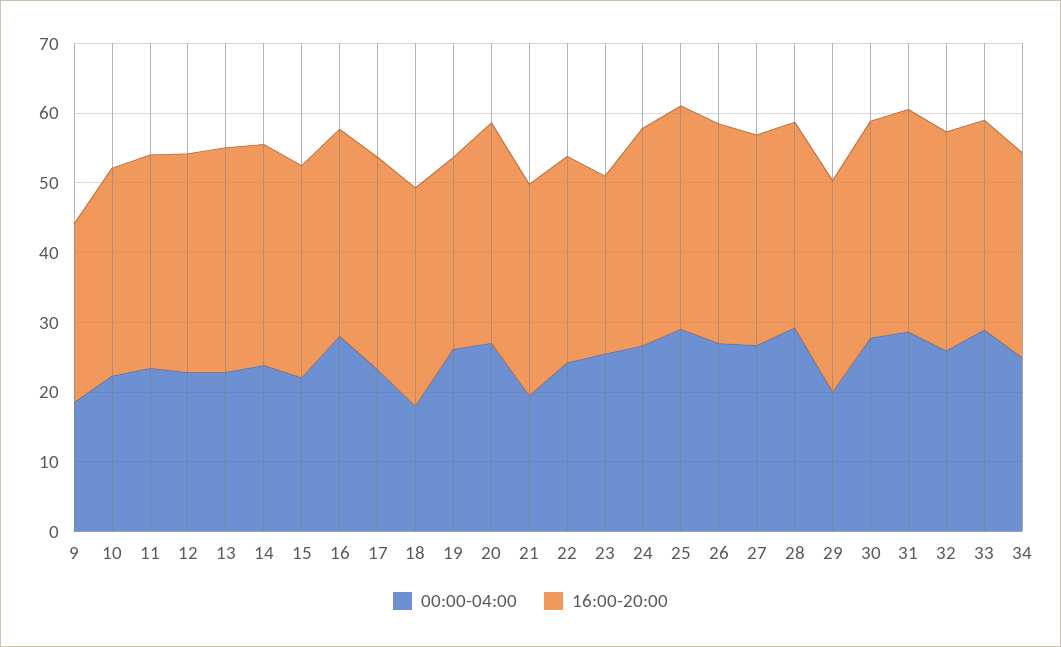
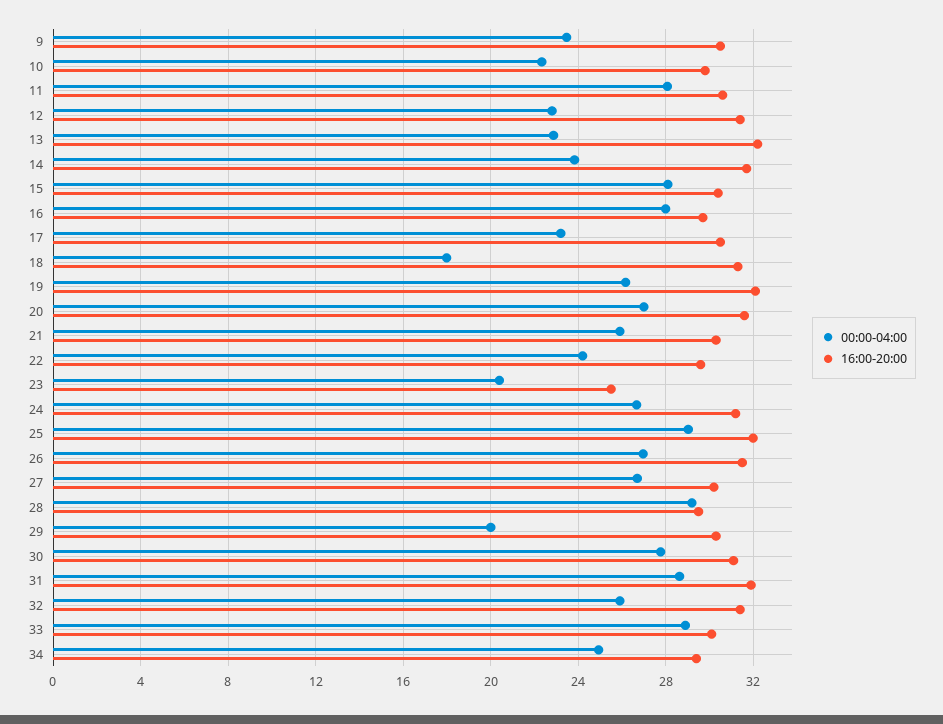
  {
    "00:00-04:00": {
-     "9": 18,
+     "9": 23.5,
      "10": 22.5,
-     "11": 24,
+     "11": 28,
      "12": 23,
      "13": 23,
      "14": 24,
-     "15": 22,
+     "15": 28,
      "16": 28,
      "17": 23,
      "18": 18,
      "19": 26,
      "20": 27,
-     "21": 20,
+     "21": 26,
      "22": 24,
-     "23": 26,
+     "23": 20.5,
      "24": 26.5,
      "25": 29,
      "26": 27,
      "27": 26.5,
      "28": 29,
      "29": 20,
      "30": 28,
      "31": 28.5,
      "32": 26,
      "33": 29,
      "34": 25
    },
    "16:00-20:00": {
-     "9": 26,
+     "9": 30.5,
      "10": 30,
      "11": 30.5,
      "12": 31.5,
      "13": 32,
      "14": 31.5,
      "15": 30.5,
      "16": 29.5,
      "17": 30.5,
      "18": 31.5,
-     "19": 28,
+     "19": 32,
      "20": 31.5,
      "21": 30.5,
      "22": 29.5,
      "23": 25.5,
      "24": 31,
      "25": 32,
      "26": 31.5,
      "27": 30,
      "28": 29.5,
      "29": 30.5,
      "30": 31,
      "31": 32,
      "32": 31.5,
      "33": 30,
      "34": 29.5
    }
  }

